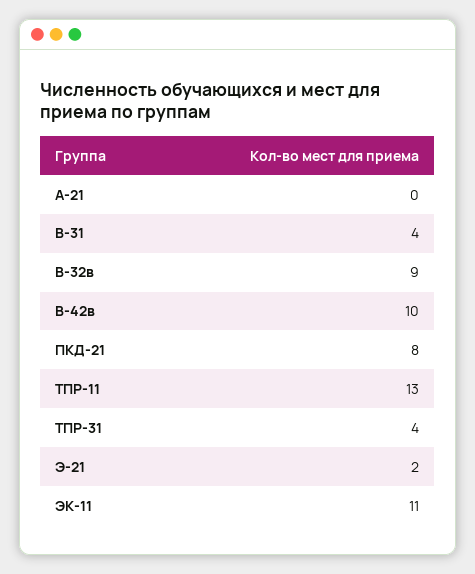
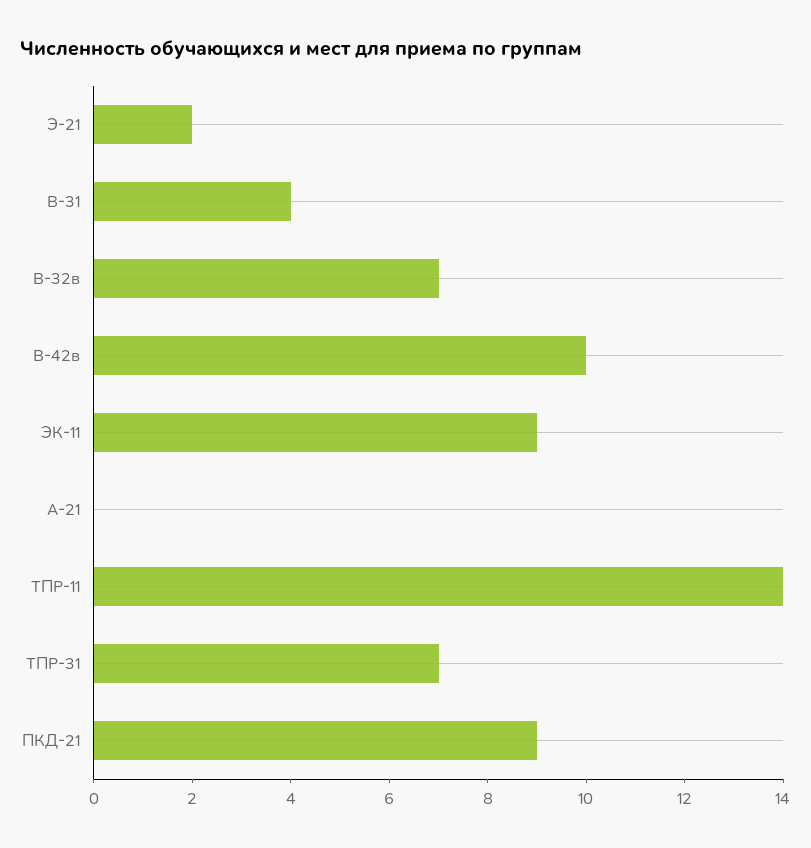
  {
    "А-21": 0,
    "В-31": 4,
-   "В-32в": 9,
+   "В-32в": 7,
    "В-42в": 10,
-   "ПКД-21": 8,
+   "ПКД-21": 9,
-   "ТПР-11": 13,
+   "ТПР-11": 14,
-   "ТПР-31": 4,
+   "ТПР-31": 7,
    "Э-21": 2,
-   "ЭК-11": 11
+   "ЭК-11": 9
  }

